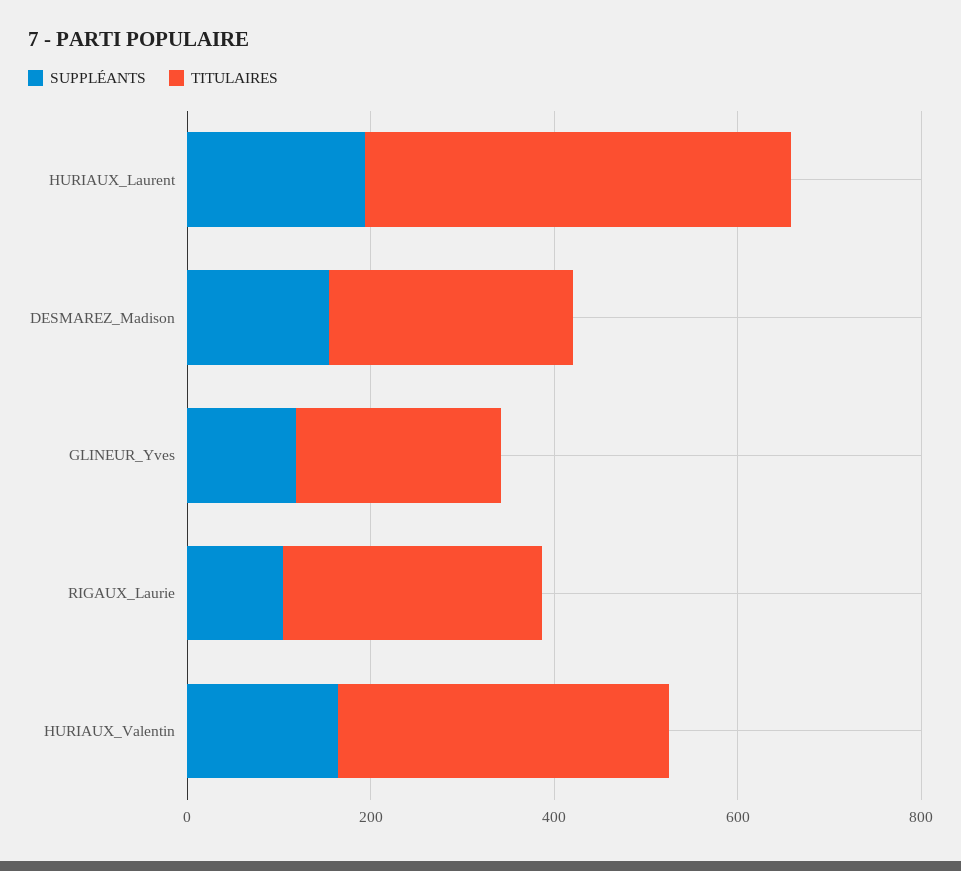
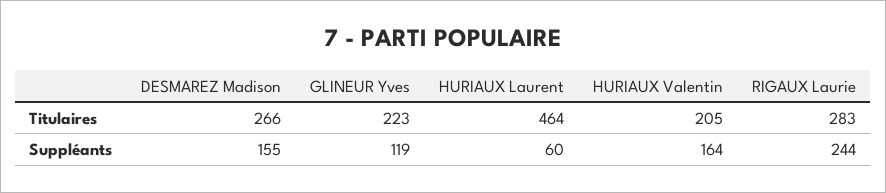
  {
    "SUPPLÉANTS": {
-     "HURIAUX_Laurent": 200,
+     "HURIAUX_Laurent": 60,
      "DESMAREZ_Madison": 155,
      "GLINEUR_Yves": 119,
-     "RIGAUX_Laurie": 100,
+     "RIGAUX_Laurie": 244,
      "HURIAUX_Valentin": 164
    },
    "TITULAIRES": {
      "HURIAUX_Laurent": 464,
      "DESMAREZ_Madison": 266,
      "GLINEUR_Yves": 223,
      "RIGAUX_Laurie": 283,
-     "HURIAUX_Valentin": 350
+     "HURIAUX_Valentin": 205
    }
  }

